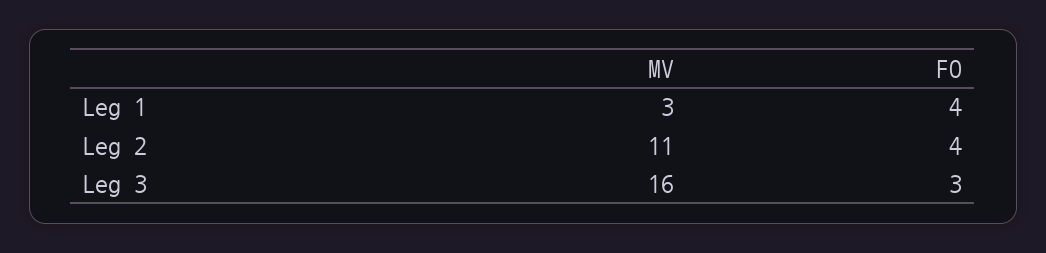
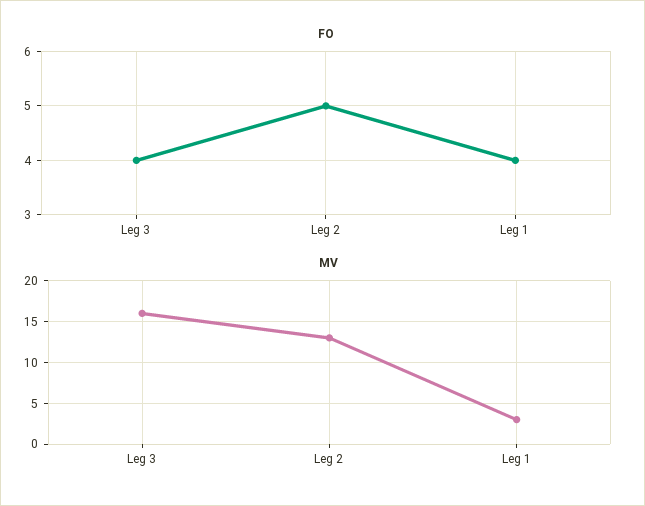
  {
    "MV": {
      "Leg 1": 3,
-     "Leg 2": 11,
+     "Leg 2": 13,
      "Leg 3": 16
    },
    "FO": {
      "Leg 1": 4,
-     "Leg 2": 4,
+     "Leg 2": 5,
-     "Leg 3": 3
+     "Leg 3": 4
    }
  }

